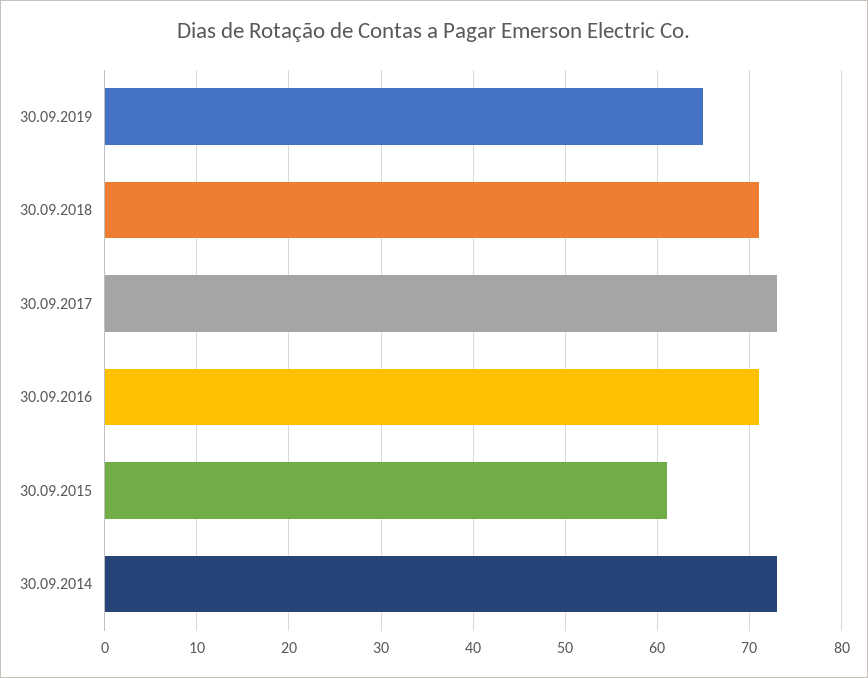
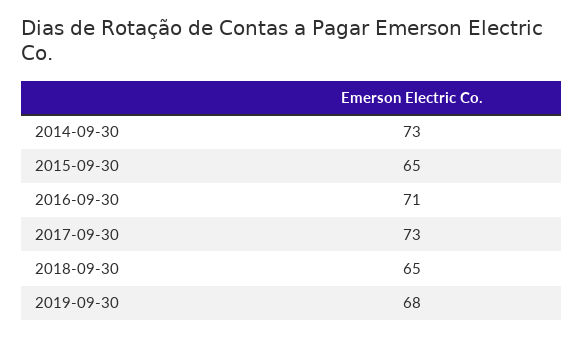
  {
-   "30.09.2019": 65,
+   "30.09.2019": 68,
-   "30.09.2018": 71,
+   "30.09.2018": 65,
    "30.09.2017": 73,
    "30.09.2016": 71,
-   "30.09.2015": 61,
+   "30.09.2015": 65,
    "30.09.2014": 73
  }

